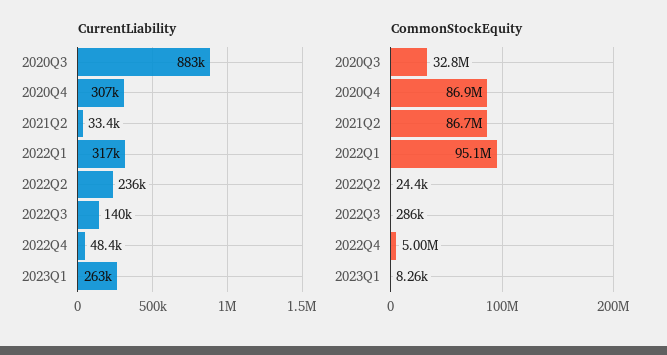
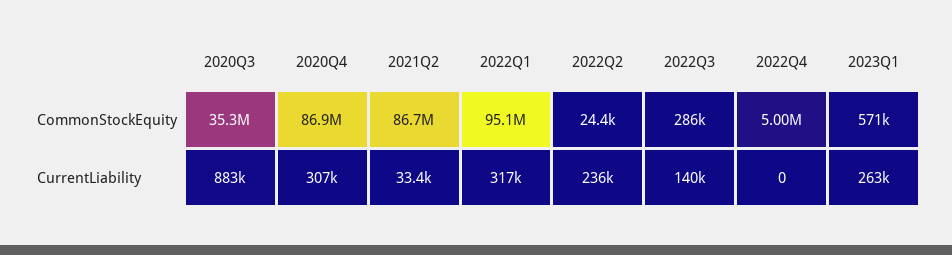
  {
    "CurrentLiability": {
      "2020Q3": 883000,
      "2020Q4": 307000,
      "2021Q2": 33400,
      "2022Q1": 317000,
      "2022Q2": 236000,
      "2022Q3": 140000,
-     "2022Q4": 48400,
+     "2022Q4": 0,
      "2023Q1": 263000
    },
    "CommonStockEquity": {
-     "2020Q3": 32800000,
+     "2020Q3": 35300000,
      "2020Q4": 86900000,
      "2021Q2": 86700000,
      "2022Q1": 95100000,
      "2022Q2": 24400,
      "2022Q3": 286000,
      "2022Q4": 5000000,
-     "2023Q1": 8260
+     "2023Q1": 571000
    }
  }

